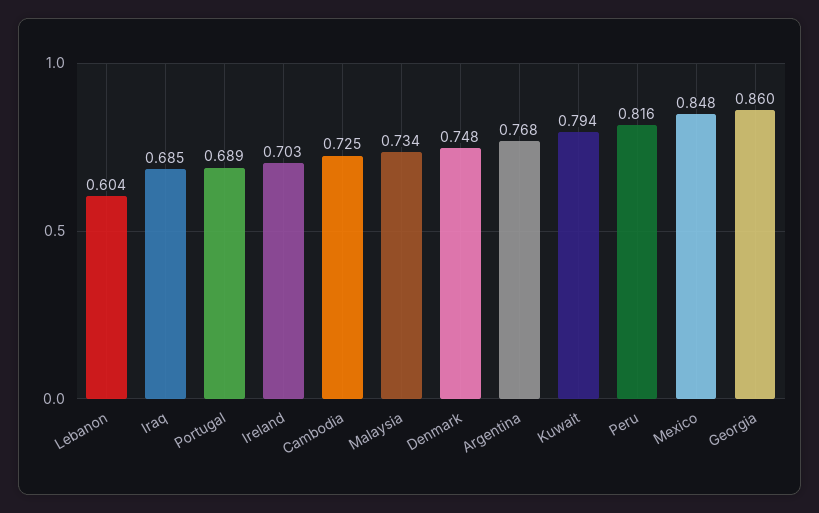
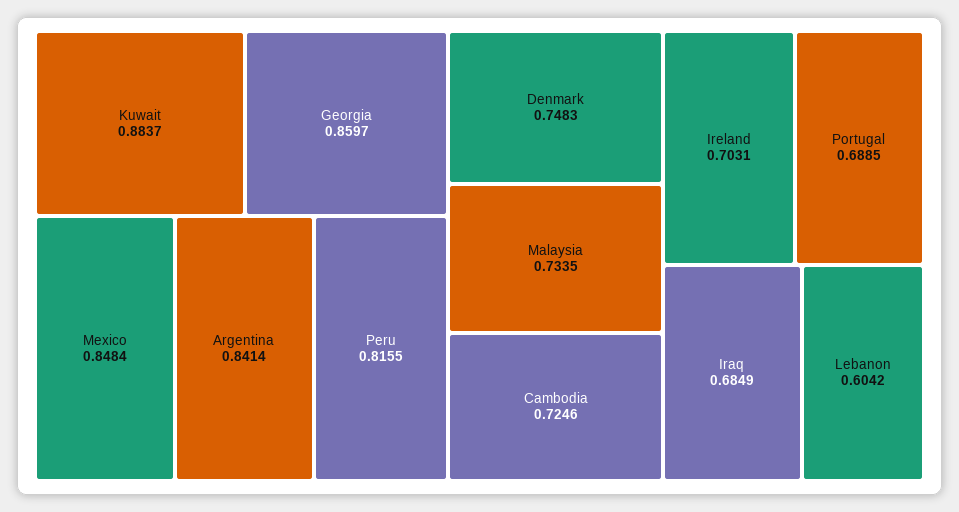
  {
    "Lebanon": 0.6042,
    "Iraq": 0.6849,
    "Portugal": 0.6885,
    "Ireland": 0.7031,
    "Cambodia": 0.7246,
    "Malaysia": 0.7335,
    "Denmark": 0.7483,
-   "Argentina": 0.768,
+   "Argentina": 0.8414,
-   "Kuwait": 0.794,
+   "Kuwait": 0.8837,
    "Peru": 0.8155,
    "Mexico": 0.8484,
    "Georgia": 0.8597
  }

